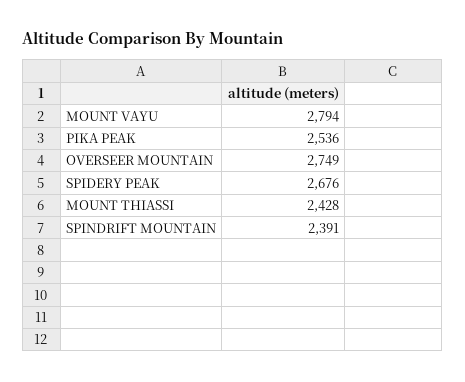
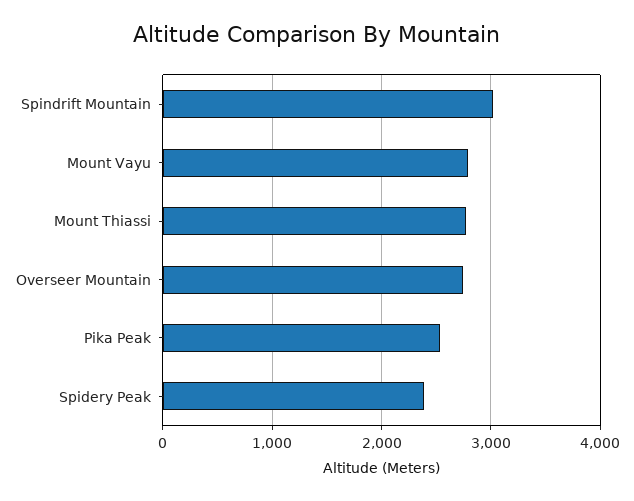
  {
    "MOUNT VAYU": 2794,
    "PIKA PEAK": 2536,
    "OVERSEER MOUNTAIN": 2749,
-   "SPIDERY PEAK": 2676,
+   "SPIDERY PEAK": 2400,
-   "MOUNT THIASSI": 2428,
+   "MOUNT THIASSI": 2800,
-   "SPINDRIFT MOUNTAIN": 2391
+   "SPINDRIFT MOUNTAIN": 3000
  }

